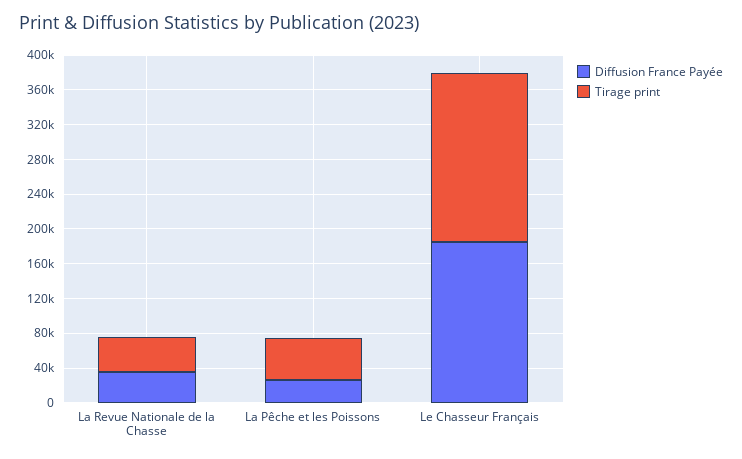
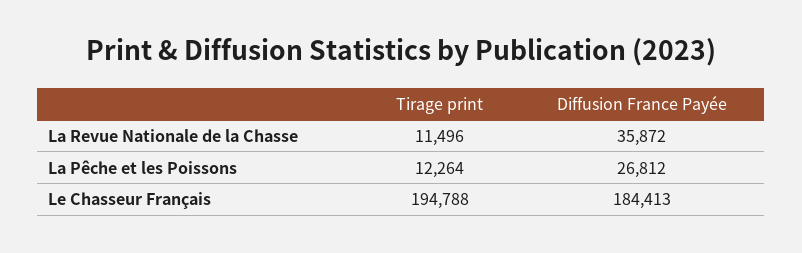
  {
    "Diffusion France Payée": {
      "La Revue Nationale de la Chasse": 35872,
      "La Pêche et les Poissons": 26812,
      "Le Chasseur Français": 184413
    },
    "Tirage print": {
-     "La Revue Nationale de la Chasse": 40000,
+     "La Revue Nationale de la Chasse": 11496,
-     "La Pêche et les Poissons": 50000,
+     "La Pêche et les Poissons": 12264,
      "Le Chasseur Français": 194788
    }
  }

